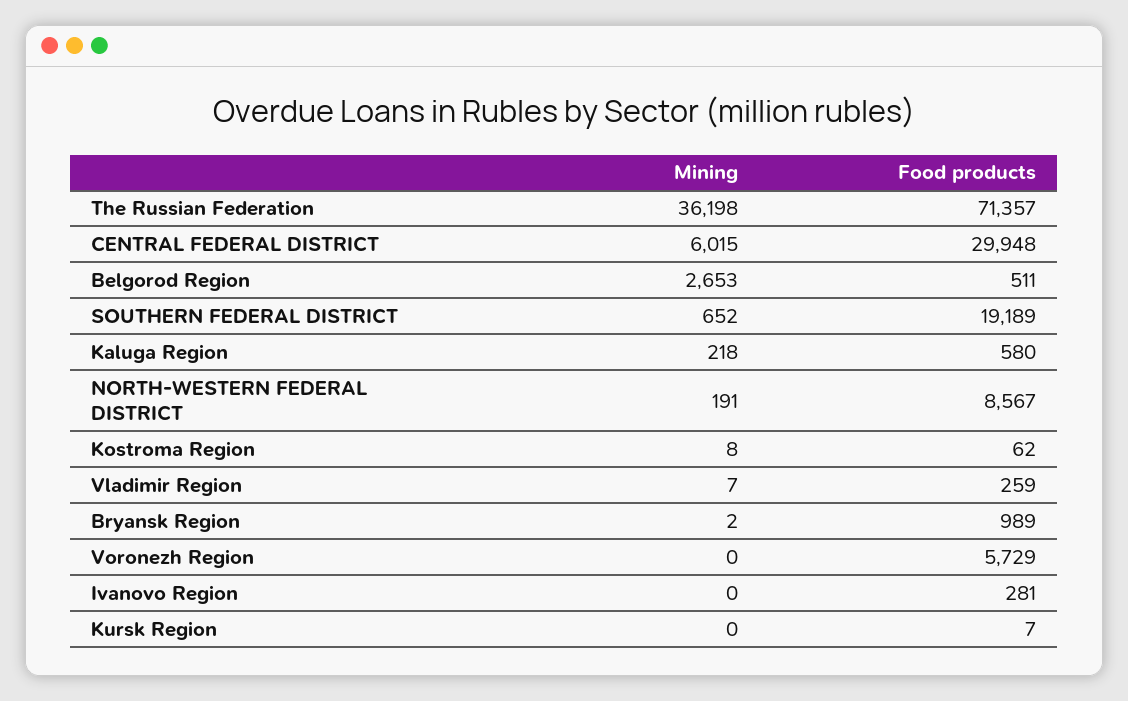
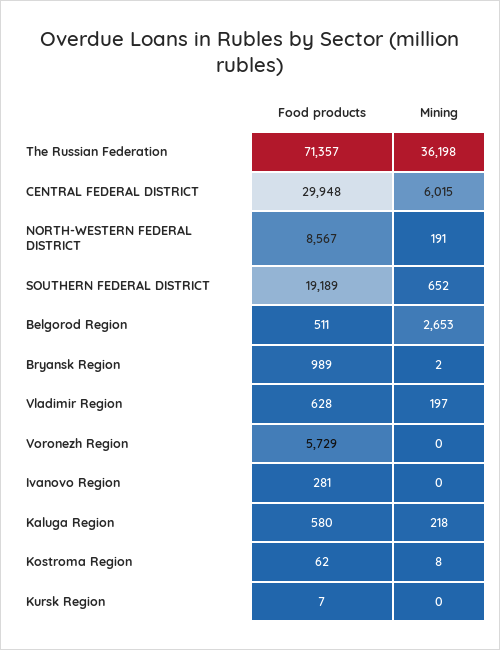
  {
    "Mining": {
      "The Russian Federation": 36198,
      "CENTRAL FEDERAL DISTRICT": 6015,
      "Belgorod Region": 2653,
      "SOUTHERN FEDERAL DISTRICT": 652,
      "Kaluga Region": 218,
      "NORTH-WESTERN FEDERAL DISTRICT": 191,
      "Kostroma Region": 8,
-     "Vladimir Region": 7,
+     "Vladimir Region": 197,
      "Bryansk Region": 2,
      "Voronezh Region": 0,
      "Ivanovo Region": 0,
      "Kursk Region": 0
    },
    "Food products": {
      "The Russian Federation": 71357,
      "CENTRAL FEDERAL DISTRICT": 29948,
      "Belgorod Region": 511,
      "SOUTHERN FEDERAL DISTRICT": 19189,
      "Kaluga Region": 580,
      "NORTH-WESTERN FEDERAL DISTRICT": 8567,
      "Kostroma Region": 62,
-     "Vladimir Region": 259,
+     "Vladimir Region": 628,
      "Bryansk Region": 989,
      "Voronezh Region": 5729,
      "Ivanovo Region": 281,
      "Kursk Region": 7
    }
  }

